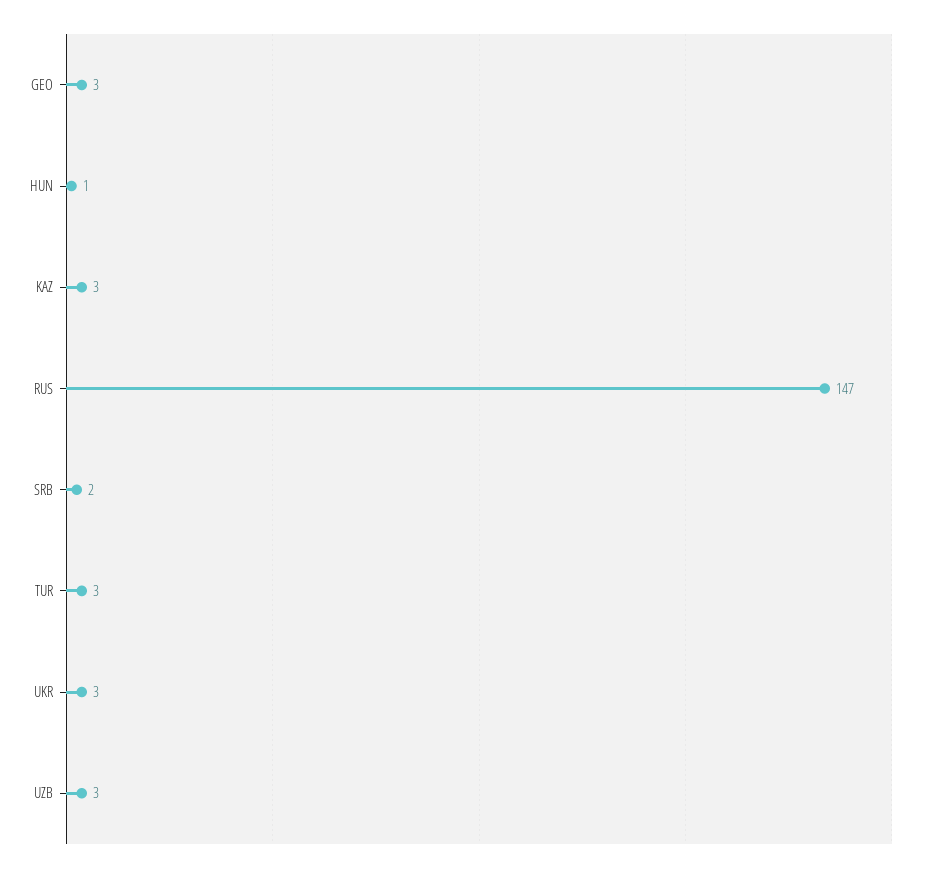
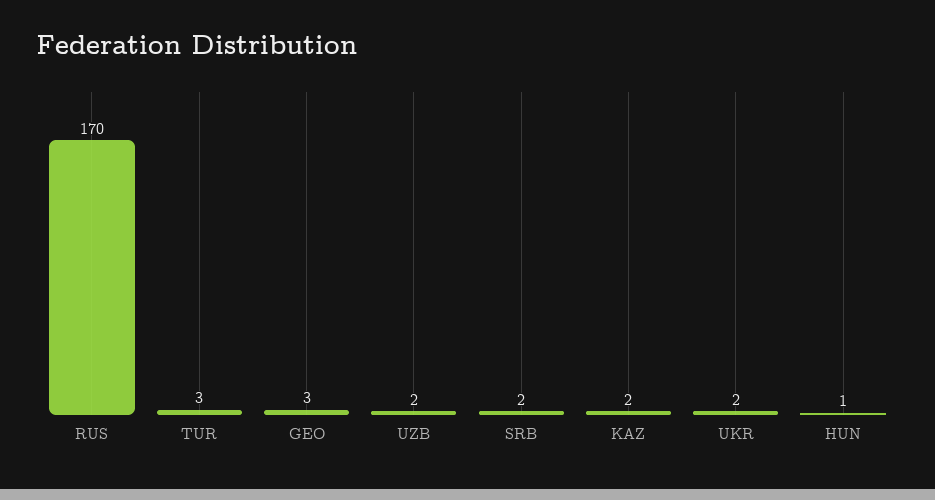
  {
    "GEO": 3,
    "HUN": 1,
-   "KAZ": 3,
+   "KAZ": 2,
-   "RUS": 147,
+   "RUS": 170,
    "SRB": 2,
    "TUR": 3,
-   "UKR": 3,
+   "UKR": 2,
-   "UZB": 3
+   "UZB": 2
  }

